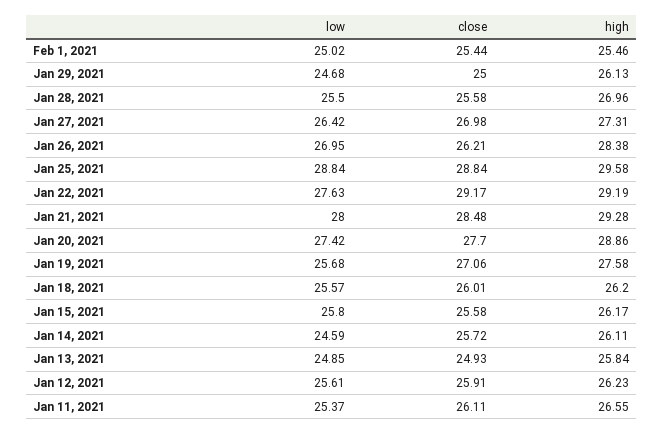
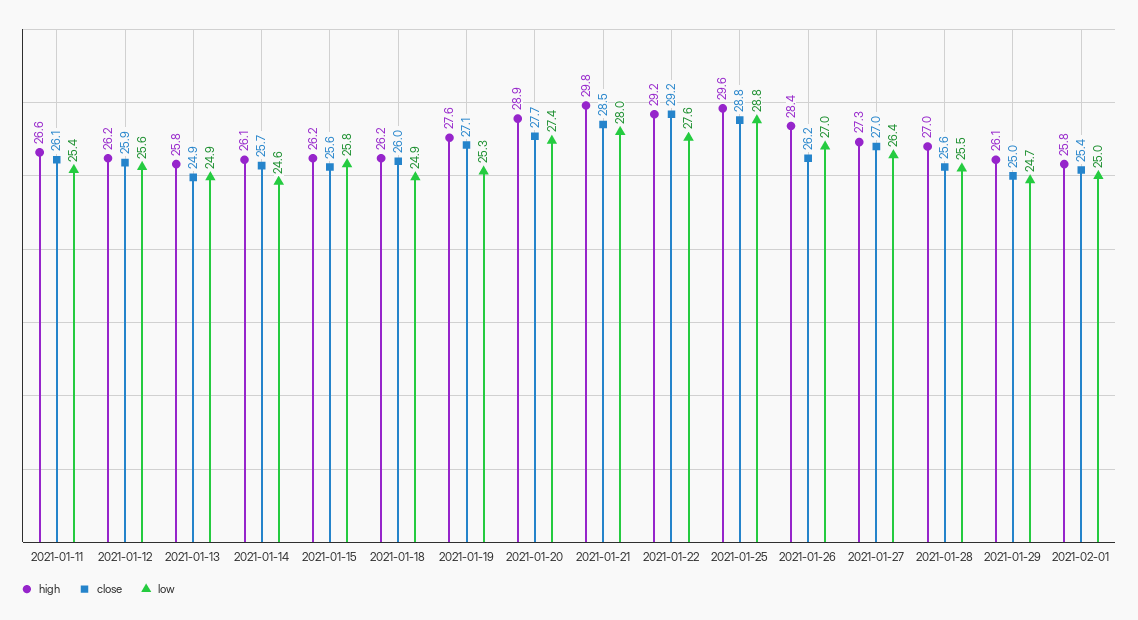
  {
    "low": {
      "Feb 1, 2021": 25.02,
      "Jan 29, 2021": 24.68,
      "Jan 28, 2021": 25.5,
      "Jan 27, 2021": 26.42,
      "Jan 26, 2021": 26.95,
      "Jan 25, 2021": 28.84,
      "Jan 22, 2021": 27.63,
      "Jan 21, 2021": 28,
      "Jan 20, 2021": 27.42,
-     "Jan 19, 2021": 25.68,
+     "Jan 19, 2021": 25.3,
-     "Jan 18, 2021": 25.57,
+     "Jan 18, 2021": 24.9,
      "Jan 15, 2021": 25.8,
      "Jan 14, 2021": 24.59,
      "Jan 13, 2021": 24.85,
      "Jan 12, 2021": 25.61,
      "Jan 11, 2021": 25.37
    },
    "close": {
      "Feb 1, 2021": 25.44,
      "Jan 29, 2021": 25,
      "Jan 28, 2021": 25.58,
      "Jan 27, 2021": 26.98,
      "Jan 26, 2021": 26.21,
      "Jan 25, 2021": 28.84,
      "Jan 22, 2021": 29.17,
      "Jan 21, 2021": 28.48,
      "Jan 20, 2021": 27.7,
      "Jan 19, 2021": 27.06,
      "Jan 18, 2021": 26.01,
      "Jan 15, 2021": 25.58,
      "Jan 14, 2021": 25.72,
      "Jan 13, 2021": 24.93,
      "Jan 12, 2021": 25.91,
      "Jan 11, 2021": 26.11
    },
    "high": {
-     "Feb 1, 2021": 25.46,
+     "Feb 1, 2021": 25.8,
      "Jan 29, 2021": 26.13,
      "Jan 28, 2021": 26.96,
      "Jan 27, 2021": 27.31,
      "Jan 26, 2021": 28.38,
      "Jan 25, 2021": 29.58,
      "Jan 22, 2021": 29.19,
-     "Jan 21, 2021": 29.28,
+     "Jan 21, 2021": 29.8,
      "Jan 20, 2021": 28.86,
      "Jan 19, 2021": 27.58,
      "Jan 18, 2021": 26.2,
      "Jan 15, 2021": 26.17,
      "Jan 14, 2021": 26.11,
      "Jan 13, 2021": 25.84,
      "Jan 12, 2021": 26.23,
      "Jan 11, 2021": 26.55
    }
  }

